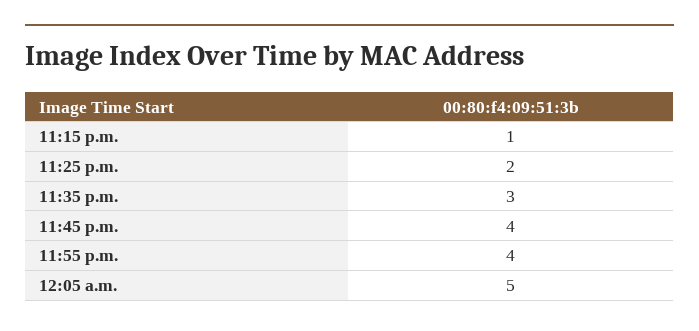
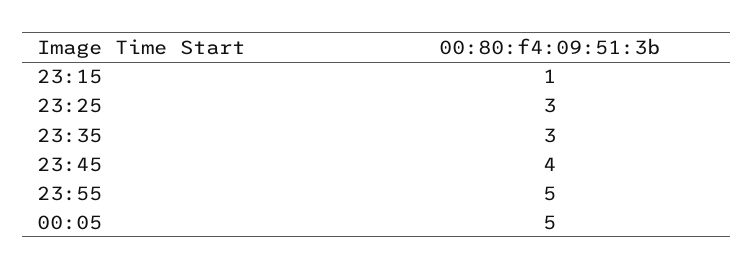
  {
    "11:15 p.m.": 1,
-   "11:25 p.m.": 2,
+   "11:25 p.m.": 3,
    "11:35 p.m.": 3,
    "11:45 p.m.": 4,
-   "11:55 p.m.": 4,
+   "11:55 p.m.": 5,
    "12:05 a.m.": 5
  }

